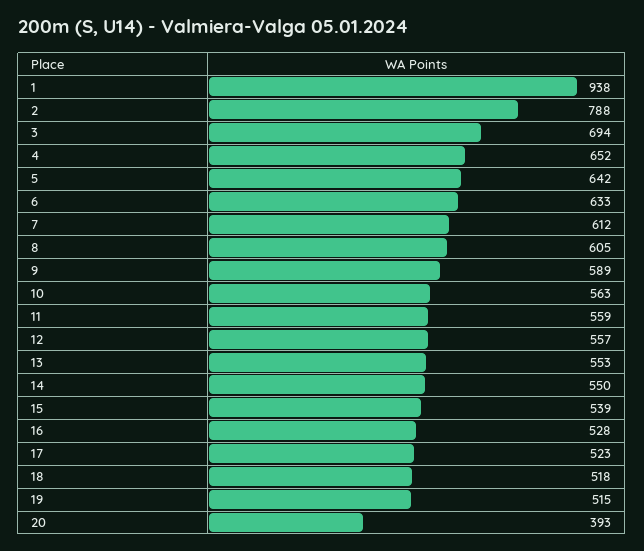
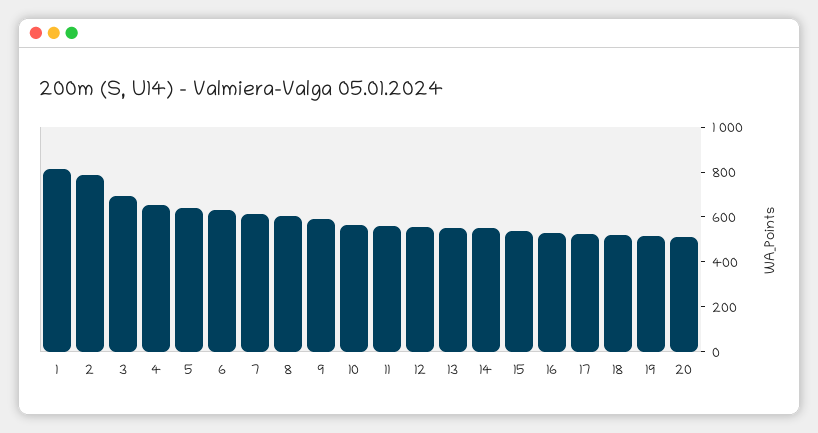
  {
-   "1": 938,
+   "1": 800,
    "2": 788,
    "3": 694,
    "4": 652,
    "5": 642,
    "6": 633,
    "7": 612,
    "8": 605,
    "9": 589,
    "10": 563,
    "11": 559,
    "12": 557,
    "13": 553,
    "14": 550,
    "15": 539,
    "16": 528,
    "17": 523,
    "18": 518,
    "19": 515,
-   "20": 393
+   "20": 500
  }

